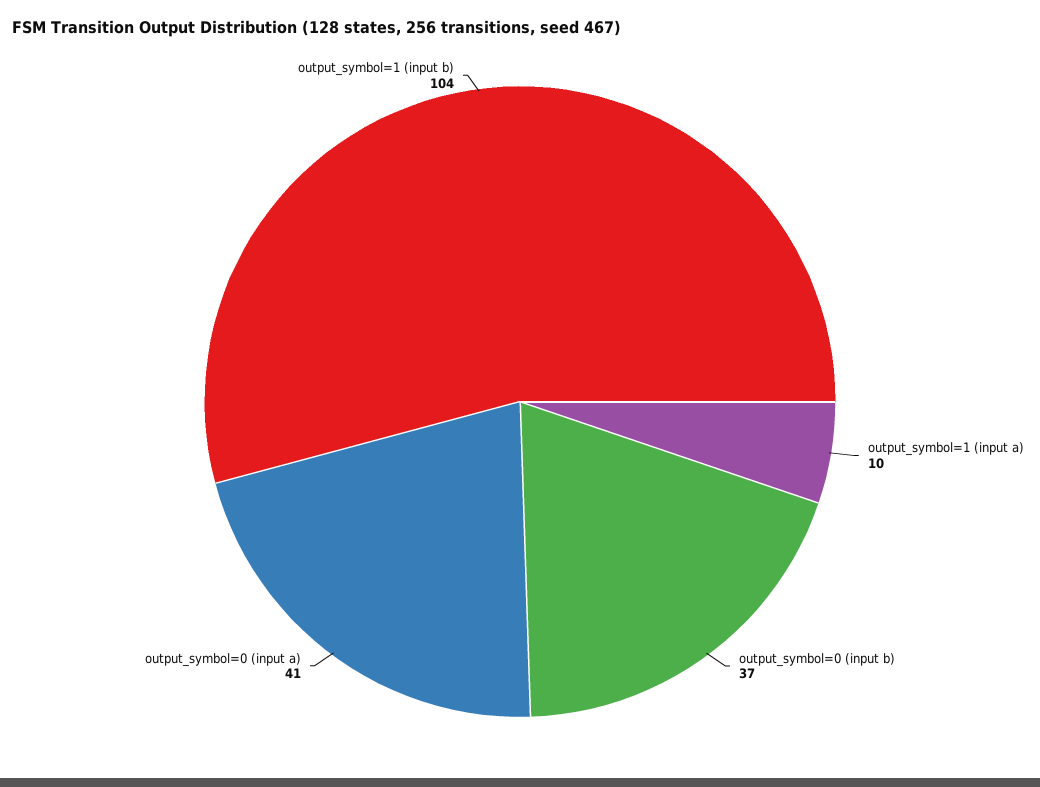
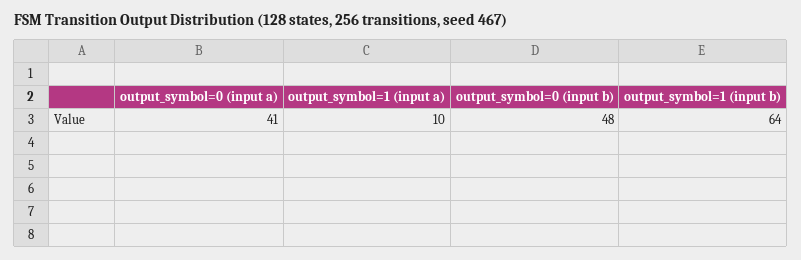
  {
    "output_symbol=1 (input a)": 10,
-   "output_symbol=0 (input b)": 37,
+   "output_symbol=0 (input b)": 48,
    "output_symbol=0 (input a)": 41,
-   "output_symbol=1 (input b)": 104
+   "output_symbol=1 (input b)": 64
  }

